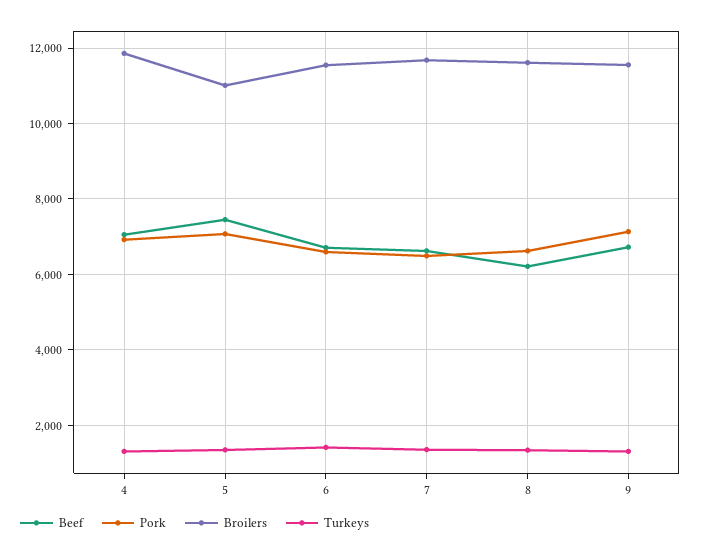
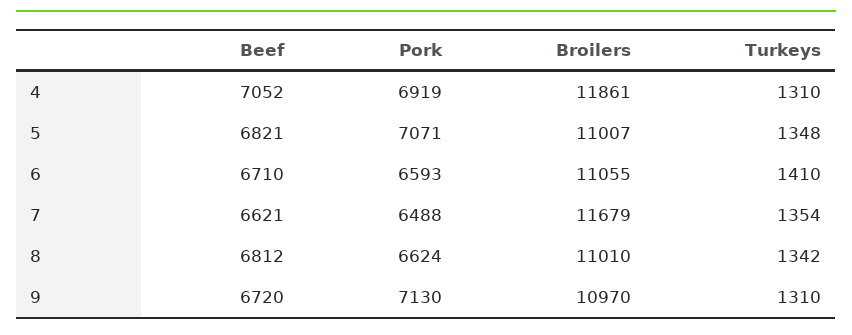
  {
    "Beef": {
      "4": 7052,
-     "5": 7400,
+     "5": 6821,
      "6": 6710,
      "7": 6621,
-     "8": 6200,
+     "8": 6812,
      "9": 6720
    },
    "Pork": {
      "4": 6919,
      "5": 7071,
      "6": 6593,
      "7": 6488,
      "8": 6624,
      "9": 7130
    },
    "Broilers": {
      "4": 11861,
      "5": 11007,
-     "6": 11600,
+     "6": 11055,
      "7": 11679,
-     "8": 11600,
+     "8": 11010,
-     "9": 11600
+     "9": 10970
    },
    "Turkeys": {
      "4": 1310,
      "5": 1348,
      "6": 1410,
      "7": 1354,
      "8": 1342,
      "9": 1310
    }
  }

